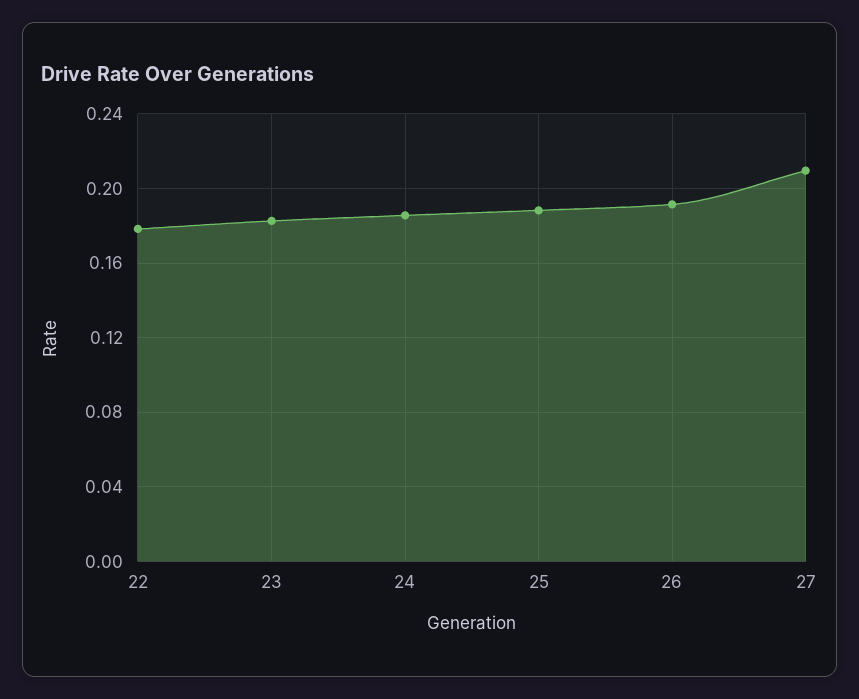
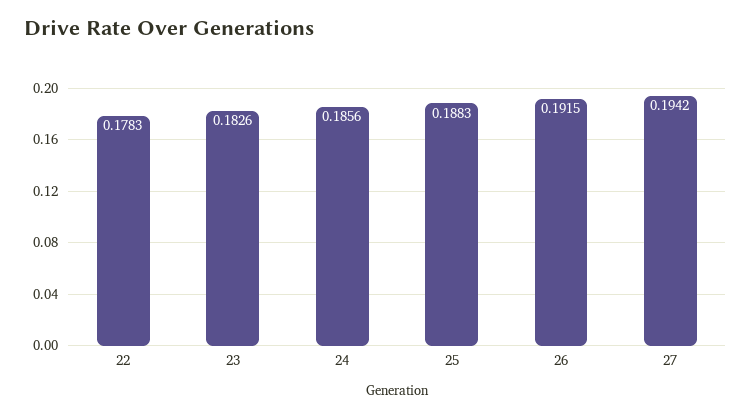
  {
    "22": 0.1783,
    "23": 0.1826,
    "24": 0.1856,
    "25": 0.1883,
    "26": 0.1915,
-   "27": 0.21
+   "27": 0.1942
  }

